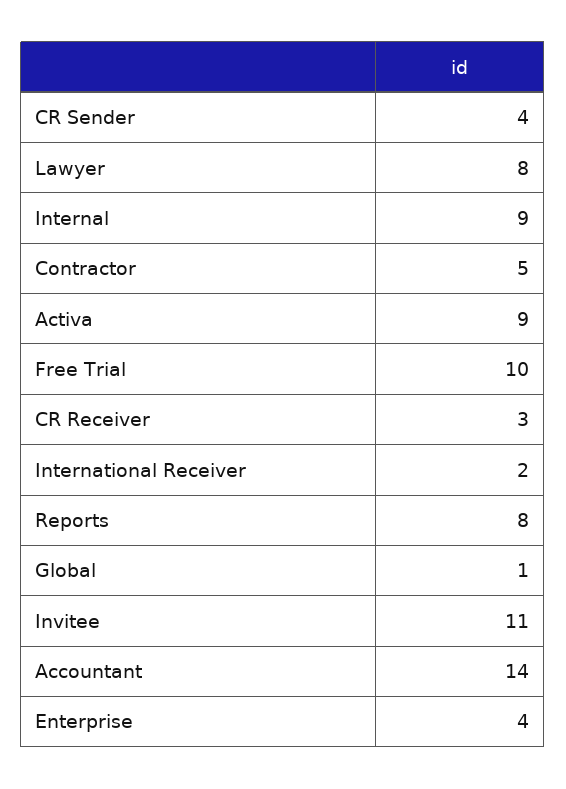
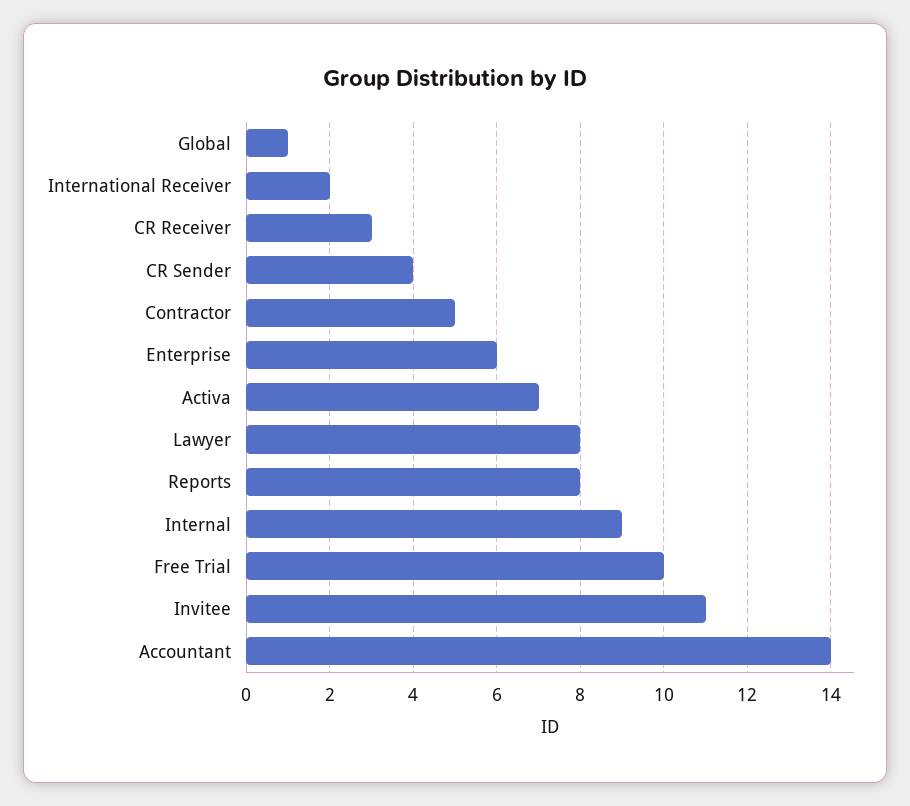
  {
    "CR Sender": 4,
    "Lawyer": 8,
    "Internal": 9,
    "Contractor": 5,
-   "Activa": 9,
+   "Activa": 7,
    "Free Trial": 10,
    "CR Receiver": 3,
    "International Receiver": 2,
    "Reports": 8,
    "Global": 1,
    "Invitee": 11,
    "Accountant": 14,
-   "Enterprise": 4
+   "Enterprise": 6
  }

